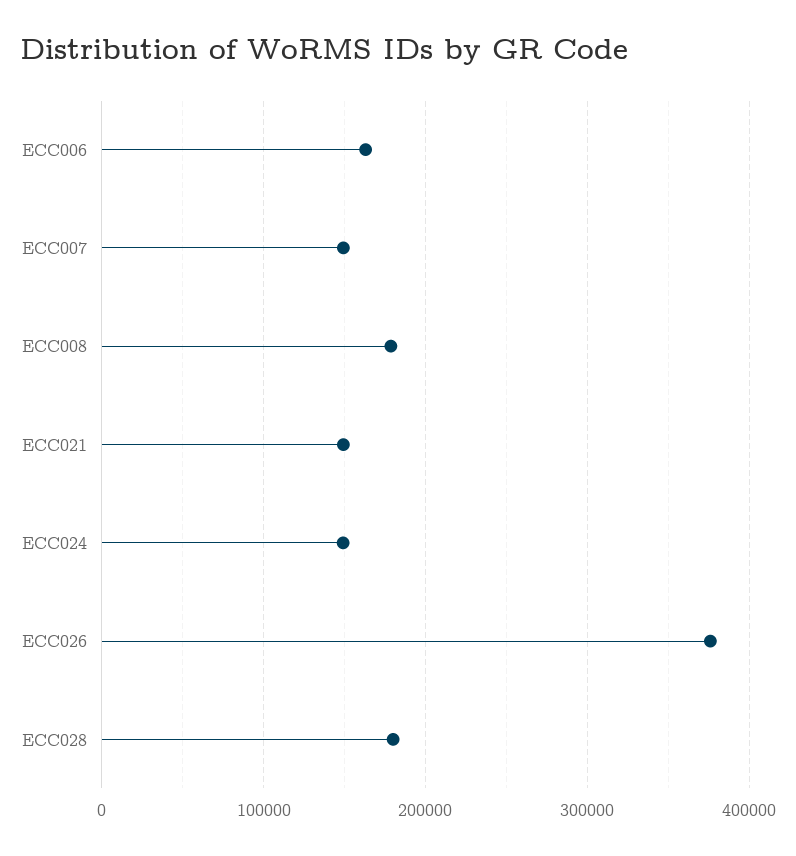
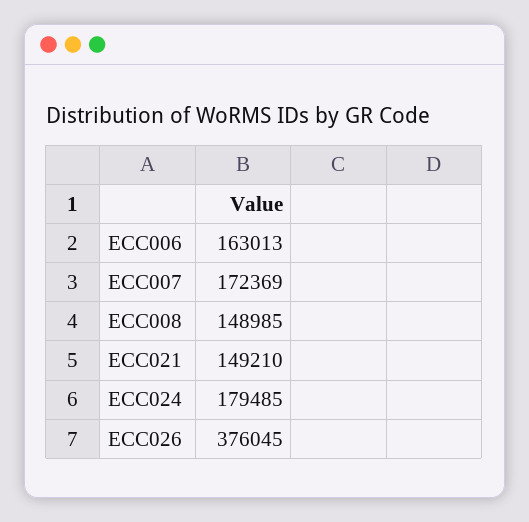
  {
    "ECC006": 163013,
-   "ECC007": 150000,
+   "ECC007": 172369,
-   "ECC008": 180000,
+   "ECC008": 148985,
    "ECC021": 149210,
-   "ECC024": 150000,
+   "ECC024": 179485,
-   "ECC026": 376045,
+   "ECC026": 376045
-   "ECC028": 180000
  }

